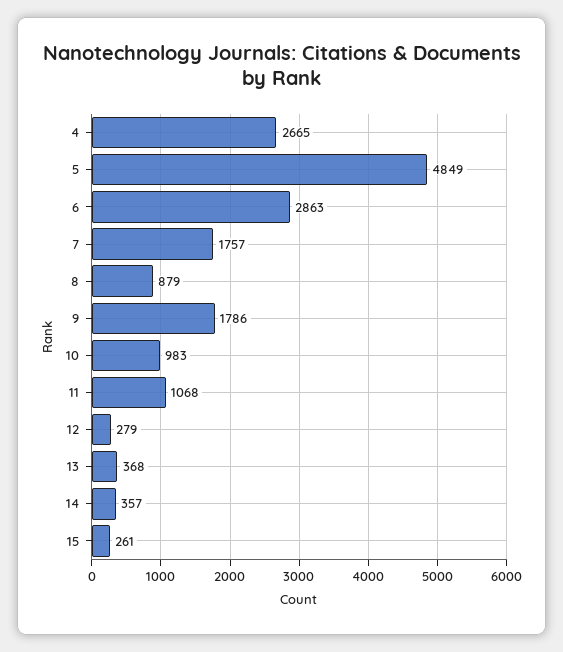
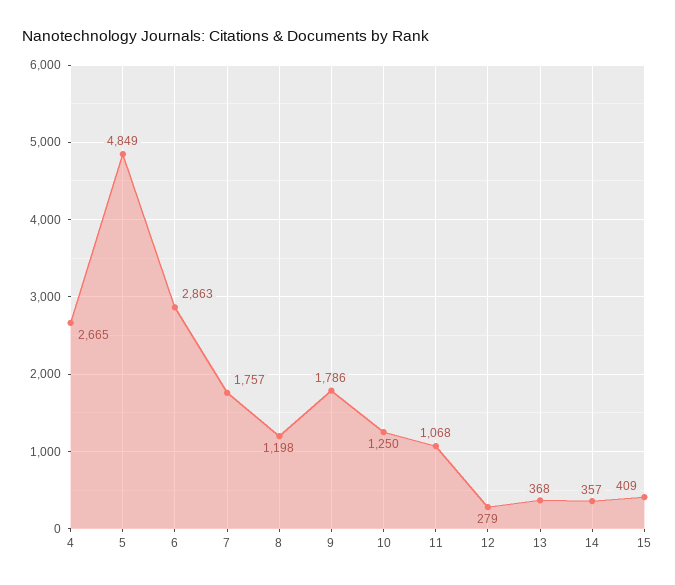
  {
    "4": 2665,
    "5": 4849,
    "6": 2863,
    "7": 1757,
-   "8": 879,
+   "8": 1198,
    "9": 1786,
-   "10": 983,
+   "10": 1250,
    "11": 1068,
    "12": 279,
    "13": 368,
    "14": 357,
-   "15": 261
+   "15": 409
  }

